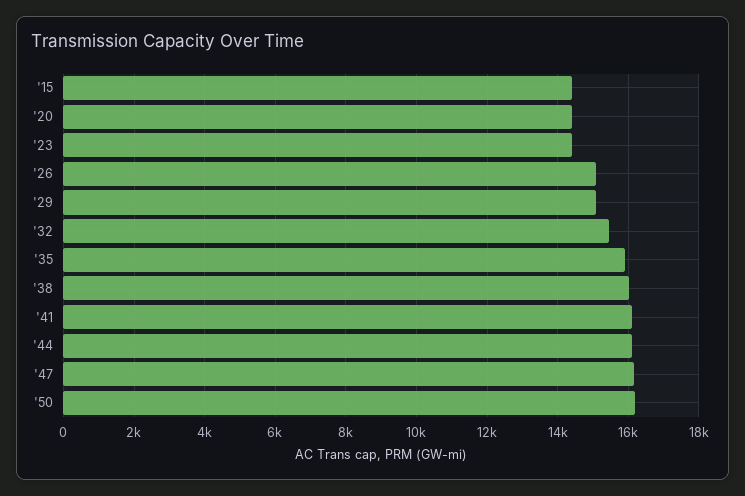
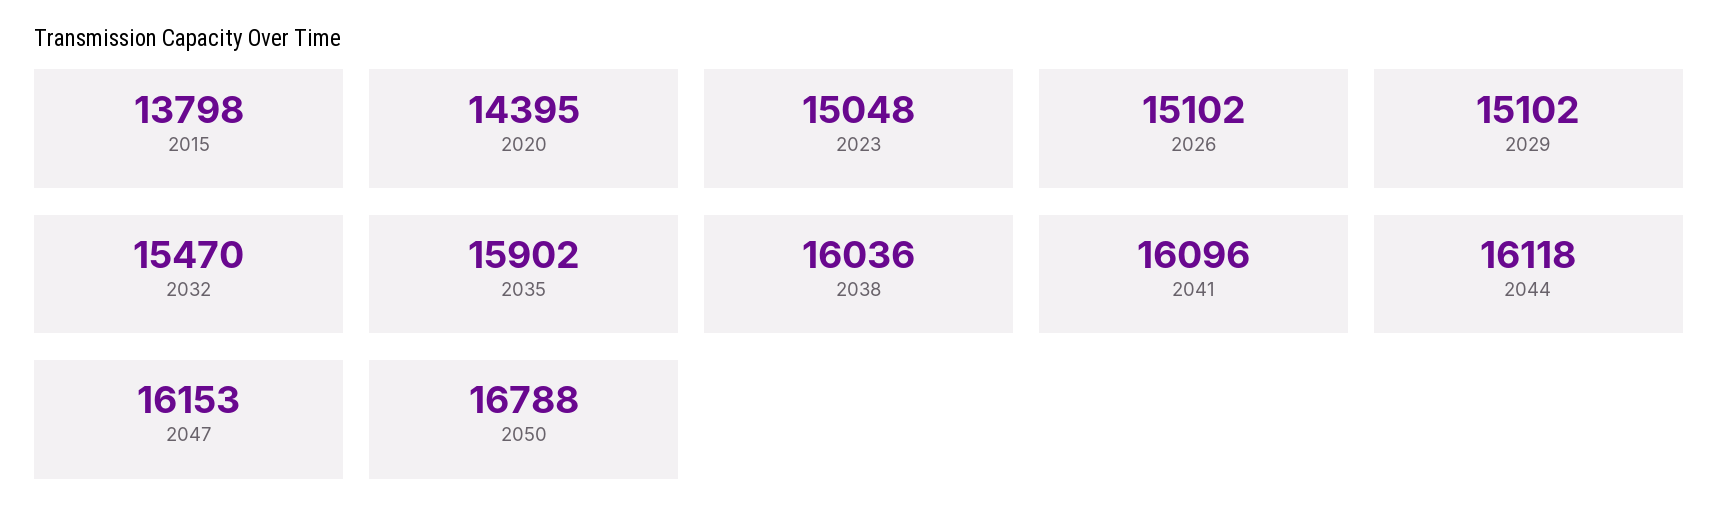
  {
-   "'15": 14400,
+   "'15": 13798,
    "'20": 14395,
-   "'23": 14400,
+   "'23": 15048,
    "'26": 15102,
    "'29": 15102,
    "'32": 15470,
    "'35": 15902,
    "'38": 16036,
    "'41": 16096,
    "'44": 16118,
    "'47": 16153,
-   "'50": 16200
+   "'50": 16788
  }

